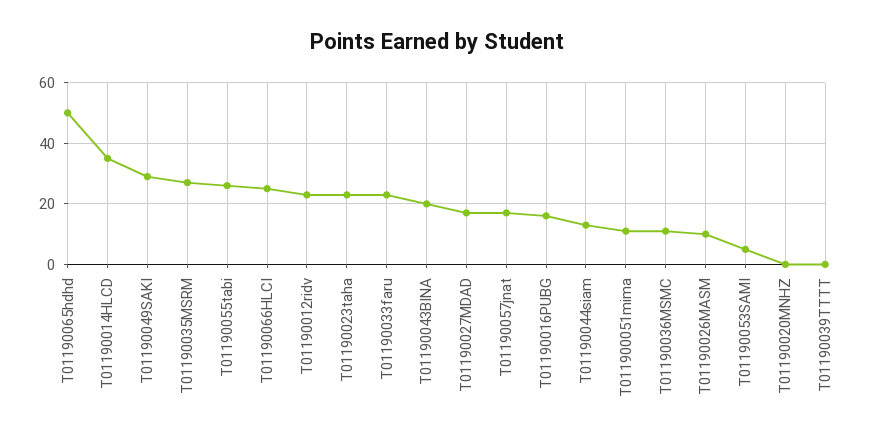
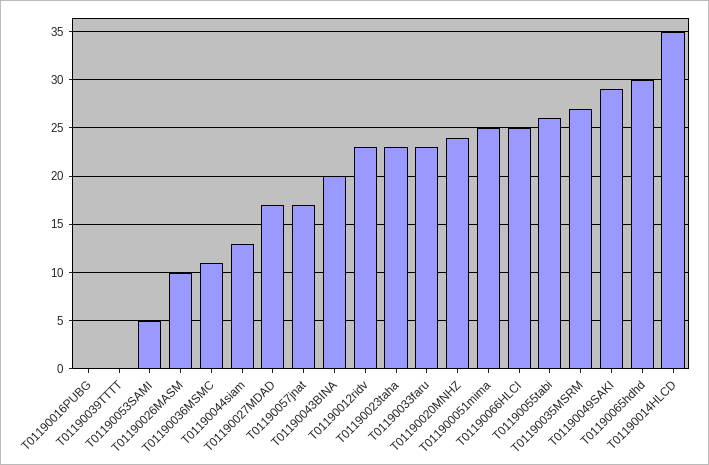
  {
-   "T01190065hdhd": 50,
+   "T01190065hdhd": 30,
    "T01190014HLCD": 35,
    "T01190049SAKI": 29,
    "T01190035MSRM": 27,
    "T01190055tabi": 26,
    "T01190066HLCI": 25,
    "T01190012ridv": 23,
    "T01190023taha": 23,
    "T01190033faru": 23,
    "T01190043BINA": 20,
    "T01190027MDAD": 17,
    "T01190057jnat": 17,
-   "T01190016PUBG": 15,
+   "T01190016PUBG": 0,
    "T01190044siam": 13,
-   "T011900051mima": 10,
+   "T011900051mima": 25,
    "T01190036MSMC": 11,
    "T01190026MASM": 10,
    "T01190053SAMI": 5,
-   "T01190020MNHZ": 0,
+   "T01190020MNHZ": 24,
    "T01190039TTTT": 0
  }

